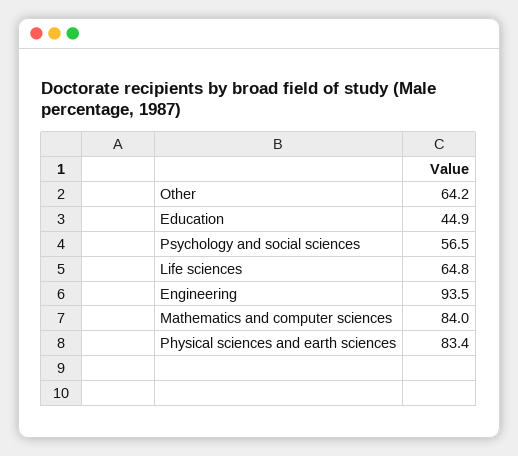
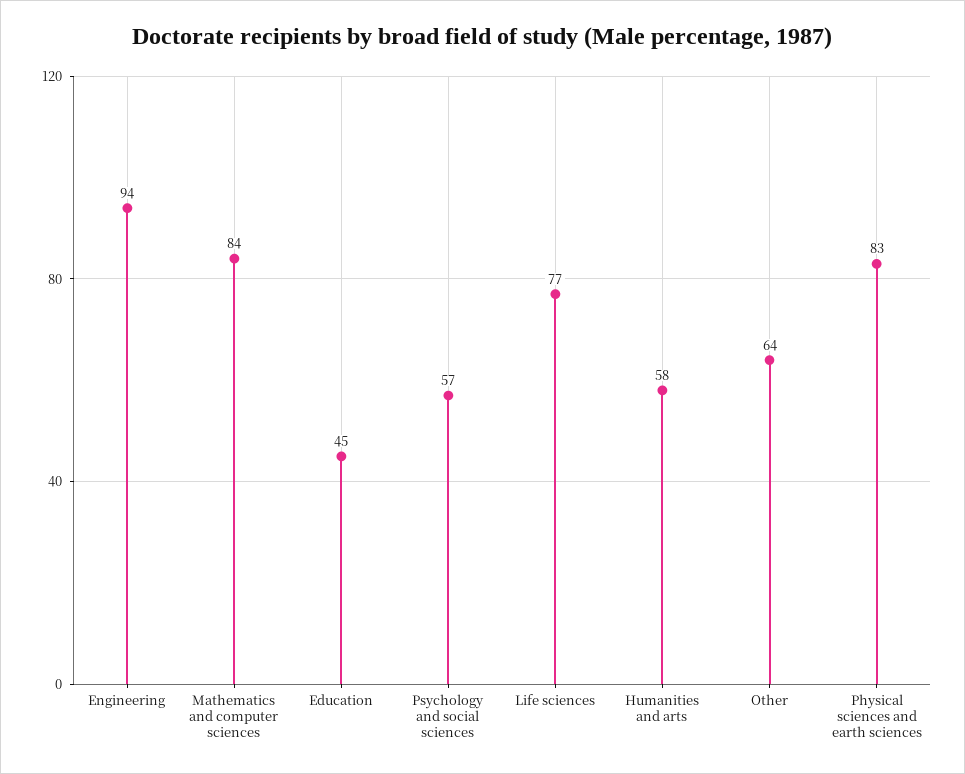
  {
    "Other": 64.2,
    "Education": 44.9,
    "Psychology and social sciences": 56.5,
-   "Life sciences": 64.8,
+   "Life sciences": 77,
    "Engineering": 93.5,
    "Mathematics and computer sciences": 84,
-   "Physical sciences and earth sciences": 83.4
+   "Physical sciences and earth sciences": 83.4,
+   "Humanities and arts": 58
  }

